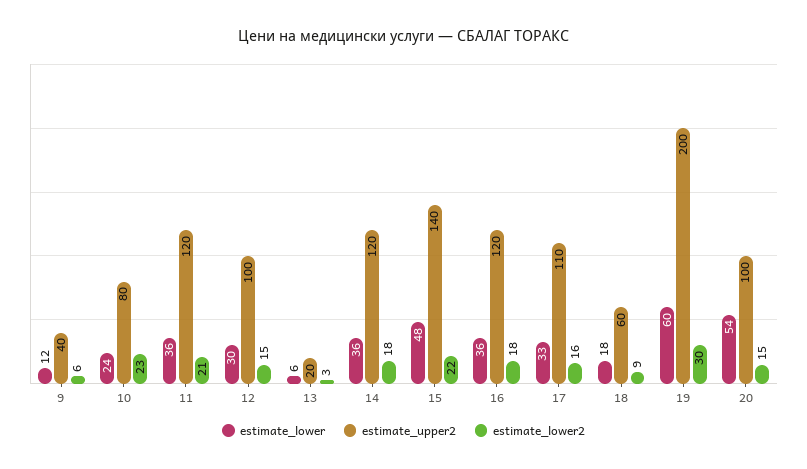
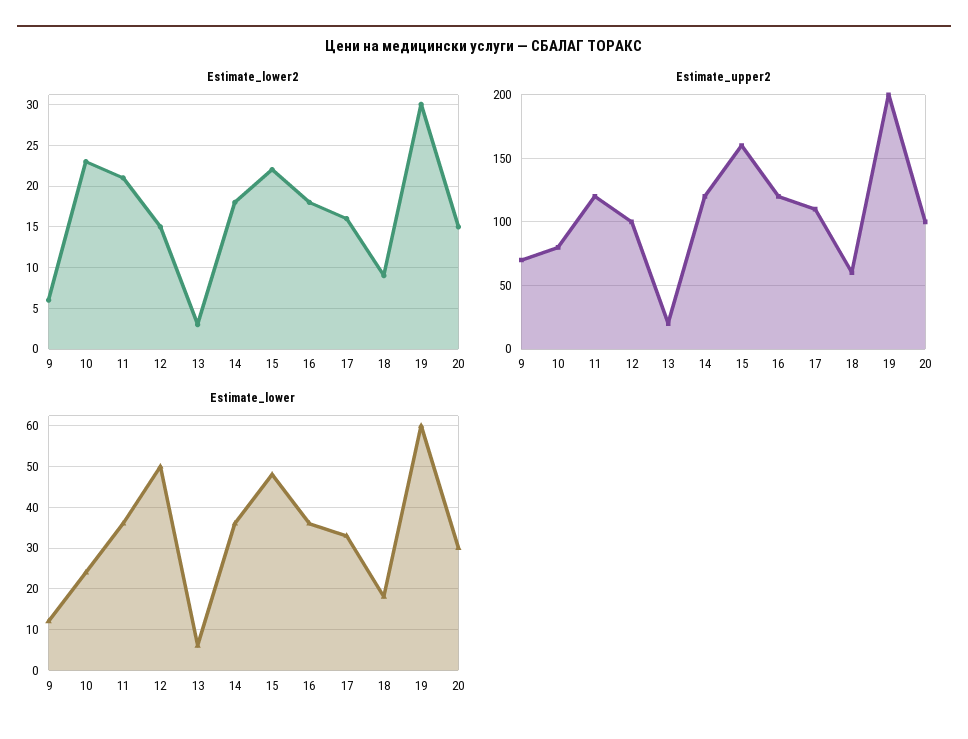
  {
    "estimate_lower": {
      "9": 12,
      "10": 24,
      "11": 36,
-     "12": 30,
+     "12": 50,
      "13": 6,
      "14": 36,
      "15": 48,
      "16": 36,
      "17": 33,
      "18": 18,
      "19": 60,
-     "20": 54
+     "20": 30
    },
    "estimate_upper2": {
-     "9": 40,
+     "9": 70,
      "10": 80,
      "11": 120,
      "12": 100,
      "13": 20,
      "14": 120,
-     "15": 140,
+     "15": 160,
      "16": 120,
      "17": 110,
      "18": 60,
      "19": 200,
      "20": 100
    },
    "estimate_lower2": {
      "9": 6,
      "10": 23,
      "11": 21,
      "12": 15,
      "13": 3,
      "14": 18,
      "15": 22,
      "16": 18,
      "17": 16,
      "18": 9,
      "19": 30,
      "20": 15
    }
  }

